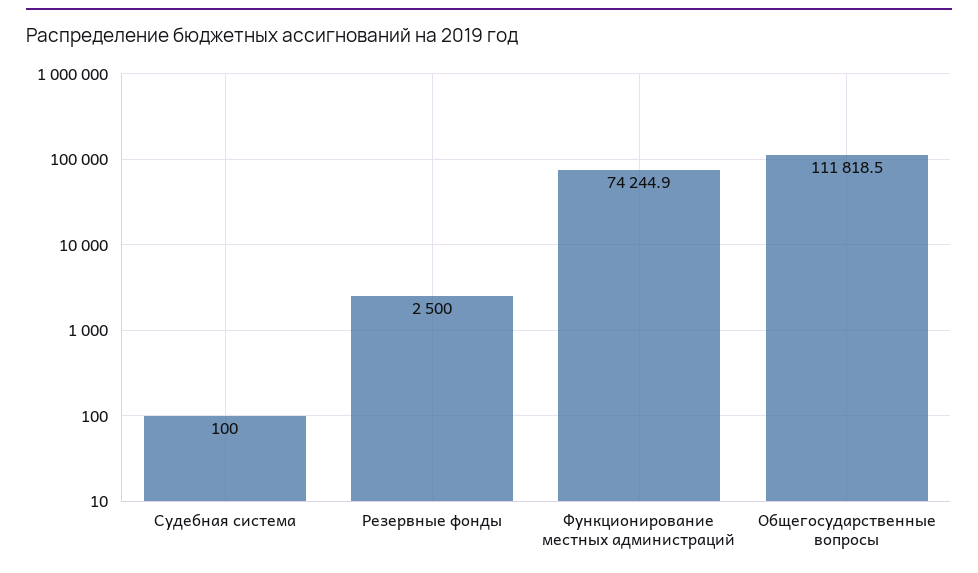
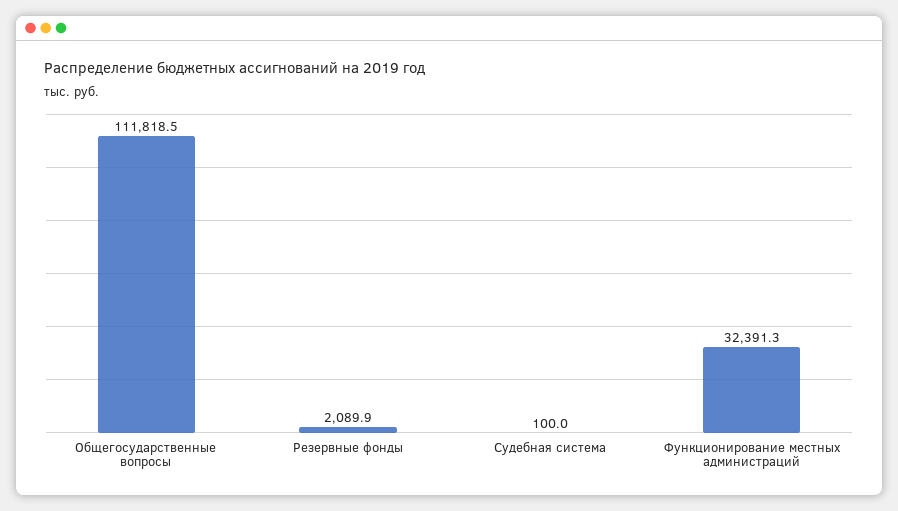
  {
    "Судебная система": 100,
-   "Резервные фонды": 2500,
+   "Резервные фонды": 2089.9,
-   "Функционирование местных администраций": 74244.9,
+   "Функционирование местных администраций": 32391.3,
    "Общегосударственные вопросы": 111818.5
  }

